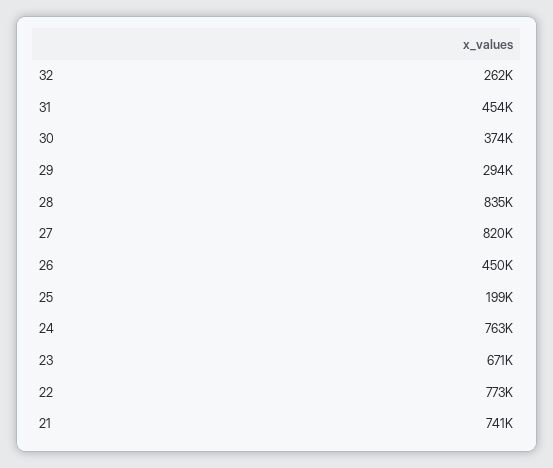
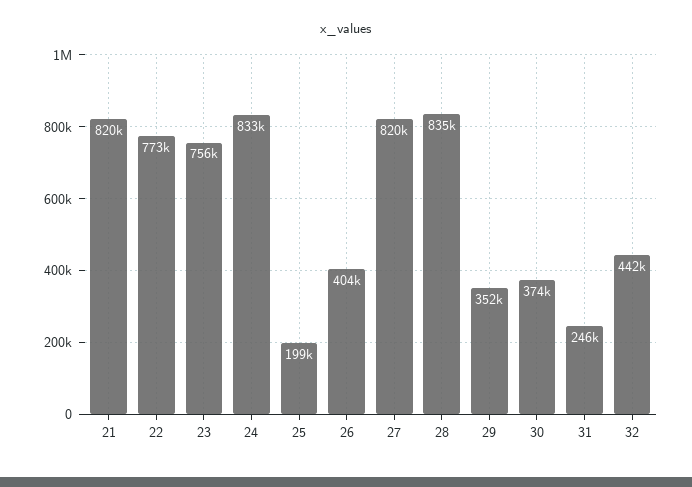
  {
-   "32": 262000,
+   "32": 442000,
-   "31": 454000,
+   "31": 246000,
    "30": 374000,
-   "29": 294000,
+   "29": 352000,
    "28": 835000,
    "27": 820000,
-   "26": 450000,
+   "26": 404000,
    "25": 199000,
-   "24": 763000,
+   "24": 833000,
-   "23": 671000,
+   "23": 756000,
    "22": 773000,
-   "21": 741000
+   "21": 820000
  }

